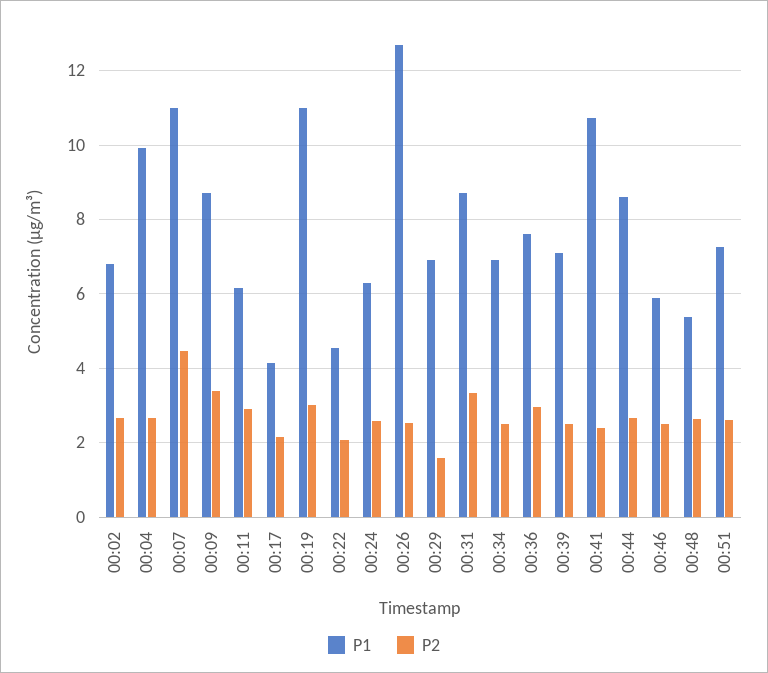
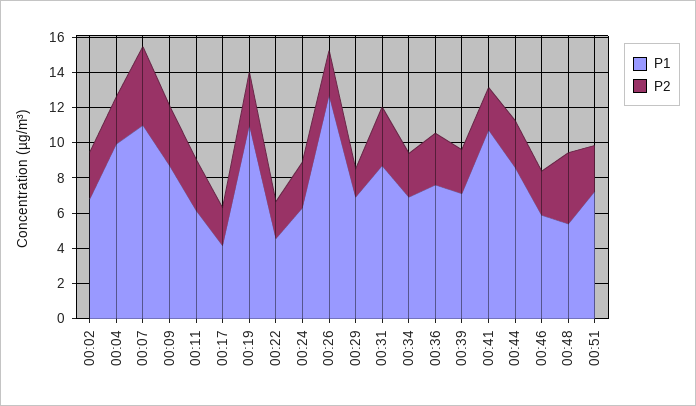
  {
    "P1": {
      "00:02": 6.8,
      "00:04": 10,
      "00:07": 11,
      "00:09": 8.8,
      "00:11": 6.2,
      "00:17": 4.2,
      "00:19": 11,
      "00:22": 4.6,
      "00:24": 6.4,
      "00:26": 12.8,
      "00:29": 7,
      "00:31": 8.8,
      "00:34": 7,
      "00:36": 7.6,
      "00:39": 7.2,
      "00:41": 10.8,
      "00:44": 8.6,
      "00:46": 5.8,
      "00:48": 5.4,
      "00:51": 7.2
    },
    "P2": {
      "00:02": 2.6,
      "00:04": 2.6,
      "00:07": 4.4,
      "00:09": 3.4,
      "00:11": 3,
      "00:17": 2.2,
      "00:19": 3,
      "00:22": 2,
      "00:24": 2.6,
      "00:26": 2.6,
      "00:29": 1.6,
      "00:31": 3.4,
      "00:34": 2.6,
      "00:36": 3,
      "00:39": 2.6,
      "00:41": 2.4,
      "00:44": 2.6,
      "00:46": 2.6,
-     "00:48": 2.6,
+     "00:48": 4,
      "00:51": 2.6
    }
  }

